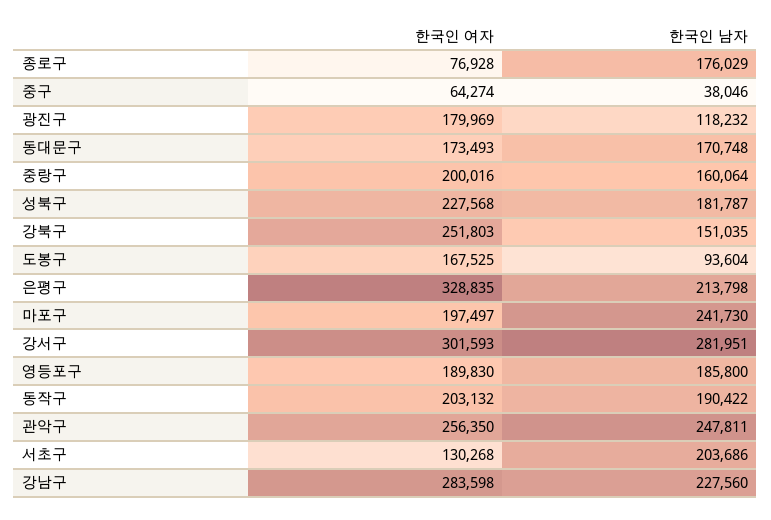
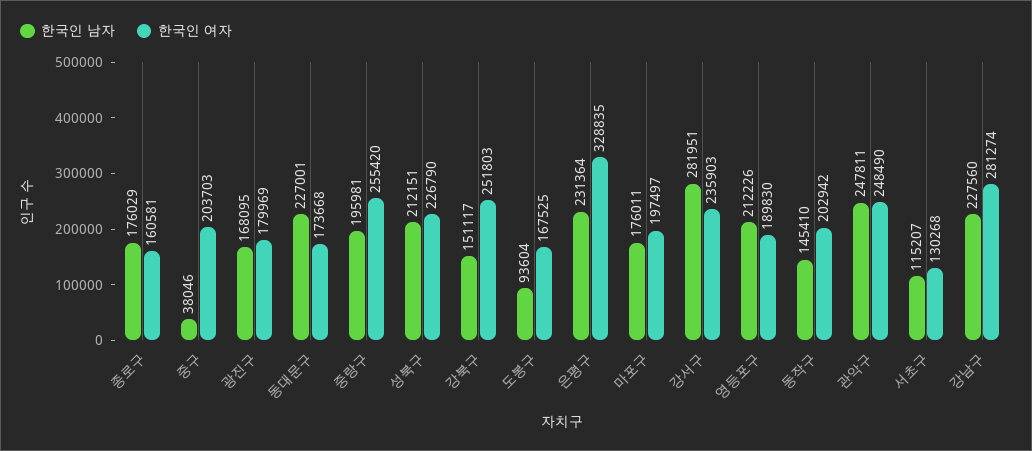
  {
    "한국인 여자": {
-     "종로구": 76928,
+     "종로구": 160581,
-     "중구": 64274,
+     "중구": 203703,
      "광진구": 179969,
-     "동대문구": 173493,
+     "동대문구": 173668,
-     "중랑구": 200016,
+     "중랑구": 255420,
-     "성북구": 227568,
+     "성북구": 226790,
      "강북구": 251803,
      "도봉구": 167525,
      "은평구": 328835,
      "마포구": 197497,
-     "강서구": 301593,
+     "강서구": 235903,
      "영등포구": 189830,
-     "동작구": 203132,
+     "동작구": 202942,
-     "관악구": 256350,
+     "관악구": 248490,
      "서초구": 130268,
-     "강남구": 283598
+     "강남구": 281274
    },
    "한국인 남자": {
      "종로구": 176029,
      "중구": 38046,
-     "광진구": 118232,
+     "광진구": 168095,
-     "동대문구": 170748,
+     "동대문구": 227001,
-     "중랑구": 160064,
+     "중랑구": 195981,
-     "성북구": 181787,
+     "성북구": 212151,
-     "강북구": 151035,
+     "강북구": 151117,
      "도봉구": 93604,
-     "은평구": 213798,
+     "은평구": 231364,
-     "마포구": 241730,
+     "마포구": 176011,
      "강서구": 281951,
-     "영등포구": 185800,
+     "영등포구": 212226,
-     "동작구": 190422,
+     "동작구": 145410,
      "관악구": 247811,
-     "서초구": 203686,
+     "서초구": 115207,
      "강남구": 227560
    }
  }

